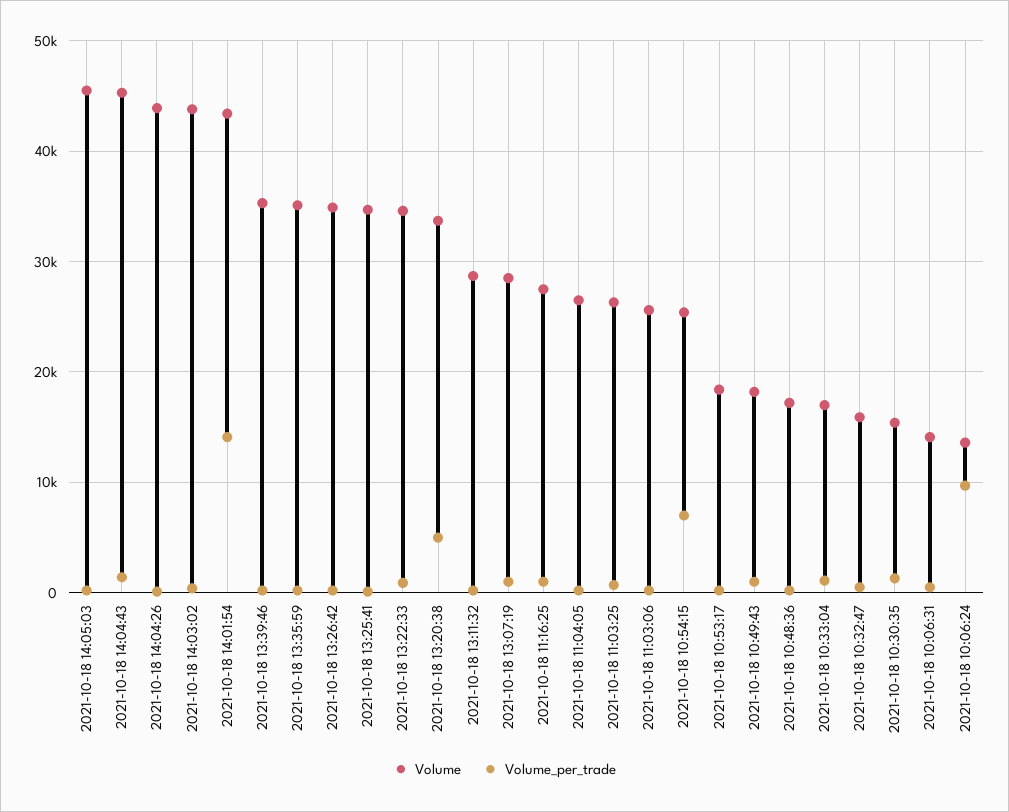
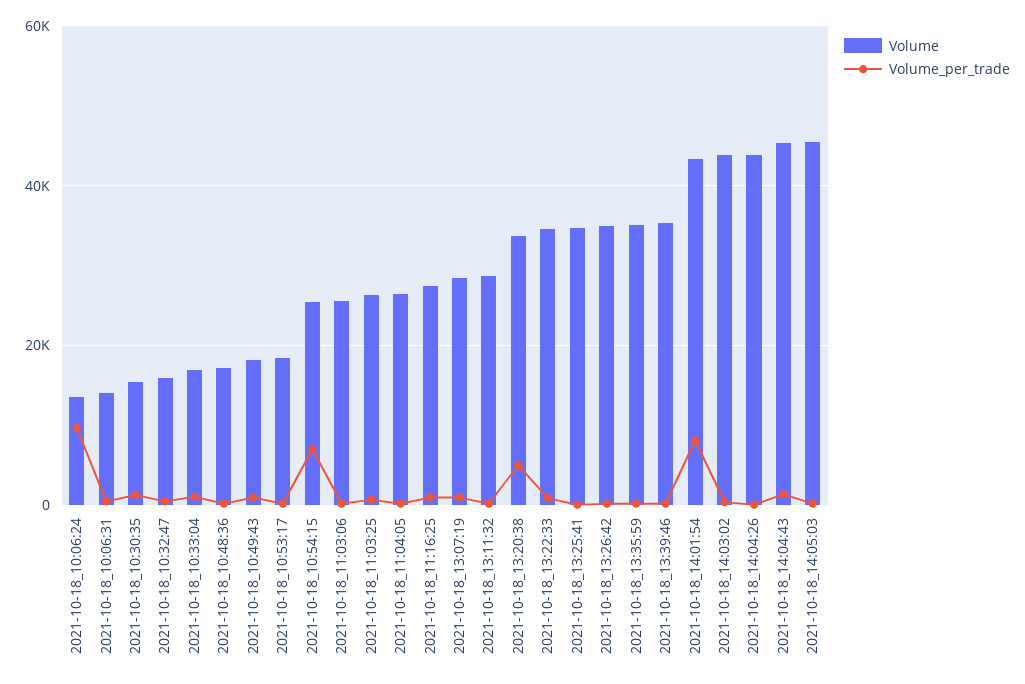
  {
    "Volume": {
      "2021-10-18 14:05:03": 46000,
      "2021-10-18 14:04:43": 45000,
      "2021-10-18 14:04:26": 44000,
      "2021-10-18 14:03:02": 44000,
      "2021-10-18 14:01:54": 43000,
      "2021-10-18 13:39:46": 35000,
      "2021-10-18 13:35:59": 35000,
      "2021-10-18 13:26:42": 35000,
      "2021-10-18 13:25:41": 35000,
      "2021-10-18 13:22:33": 35000,
      "2021-10-18 13:20:38": 34000,
      "2021-10-18 13:11:32": 29000,
      "2021-10-18 13:07:19": 29000,
      "2021-10-18 11:16:25": 28000,
      "2021-10-18 11:04:05": 27000,
      "2021-10-18 11:03:25": 26000,
      "2021-10-18 11:03:06": 26000,
      "2021-10-18 10:54:15": 25000,
      "2021-10-18 10:53:17": 18000,
      "2021-10-18 10:49:43": 18000,
      "2021-10-18 10:48:36": 17000,
      "2021-10-18 10:33:04": 17000,
      "2021-10-18 10:32:47": 16000,
      "2021-10-18 10:30:35": 15000,
      "2021-10-18 10:06:31": 14000,
      "2021-10-18 10:06:24": 14000
    },
    "Volume_per_trade": {
      "2021-10-18 14:05:03": 0,
      "2021-10-18 14:04:43": 1000,
      "2021-10-18 14:04:26": 0,
      "2021-10-18 14:03:02": 0,
-     "2021-10-18 14:01:54": 14000,
+     "2021-10-18 14:01:54": 8000,
      "2021-10-18 13:39:46": 0,
      "2021-10-18 13:35:59": 0,
      "2021-10-18 13:26:42": 0,
      "2021-10-18 13:25:41": 0,
      "2021-10-18 13:22:33": 1000,
      "2021-10-18 13:20:38": 5000,
      "2021-10-18 13:11:32": 0,
      "2021-10-18 13:07:19": 1000,
      "2021-10-18 11:16:25": 1000,
      "2021-10-18 11:04:05": 0,
      "2021-10-18 11:03:25": 1000,
      "2021-10-18 11:03:06": 0,
      "2021-10-18 10:54:15": 7000,
      "2021-10-18 10:53:17": 0,
      "2021-10-18 10:49:43": 1000,
      "2021-10-18 10:48:36": 0,
      "2021-10-18 10:33:04": 1000,
      "2021-10-18 10:32:47": 1000,
      "2021-10-18 10:30:35": 1000,
      "2021-10-18 10:06:31": 1000,
      "2021-10-18 10:06:24": 10000
    }
  }

